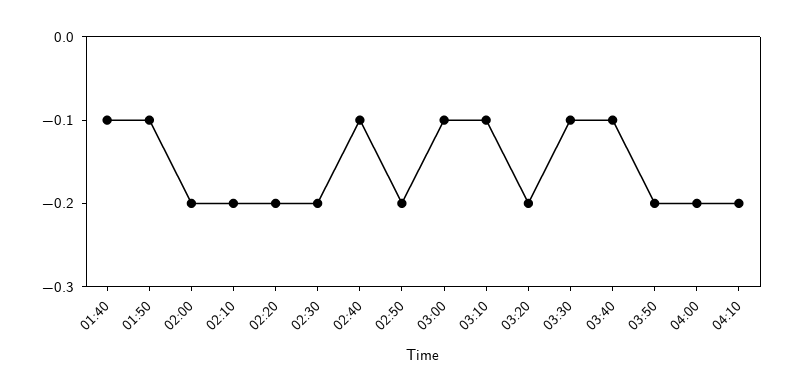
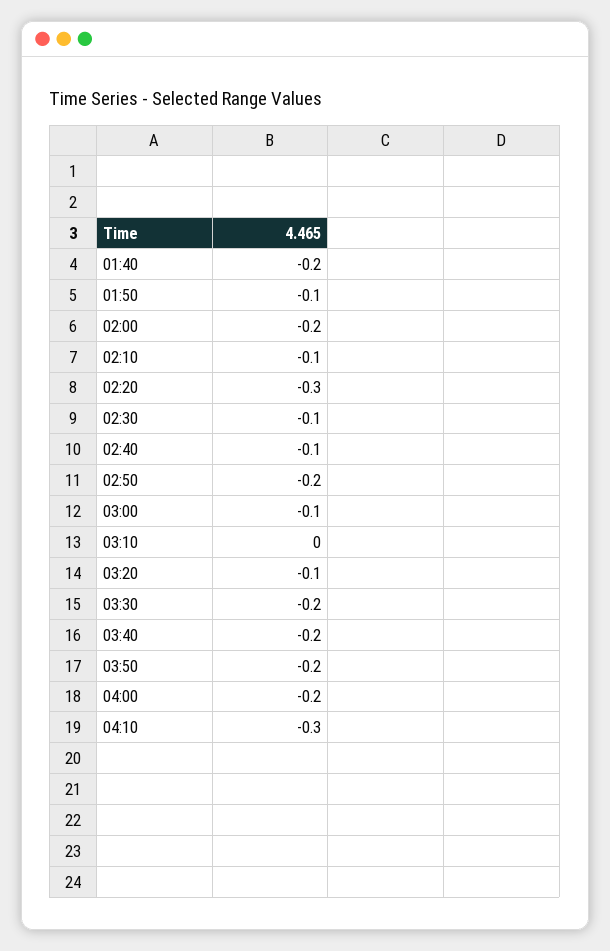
  {
-   "01:40": -0.1,
+   "01:40": -0.2,
    "01:50": -0.1,
    "02:00": -0.2,
-   "02:10": -0.2,
+   "02:10": -0.1,
-   "02:20": -0.2,
+   "02:20": -0.3,
-   "02:30": -0.2,
+   "02:30": -0.1,
    "02:40": -0.1,
    "02:50": -0.2,
    "03:00": -0.1,
-   "03:10": -0.1,
+   "03:10": 0,
-   "03:20": -0.2,
+   "03:20": -0.1,
-   "03:30": -0.1,
+   "03:30": -0.2,
-   "03:40": -0.1,
+   "03:40": -0.2,
    "03:50": -0.2,
    "04:00": -0.2,
-   "04:10": -0.2
+   "04:10": -0.3
  }

